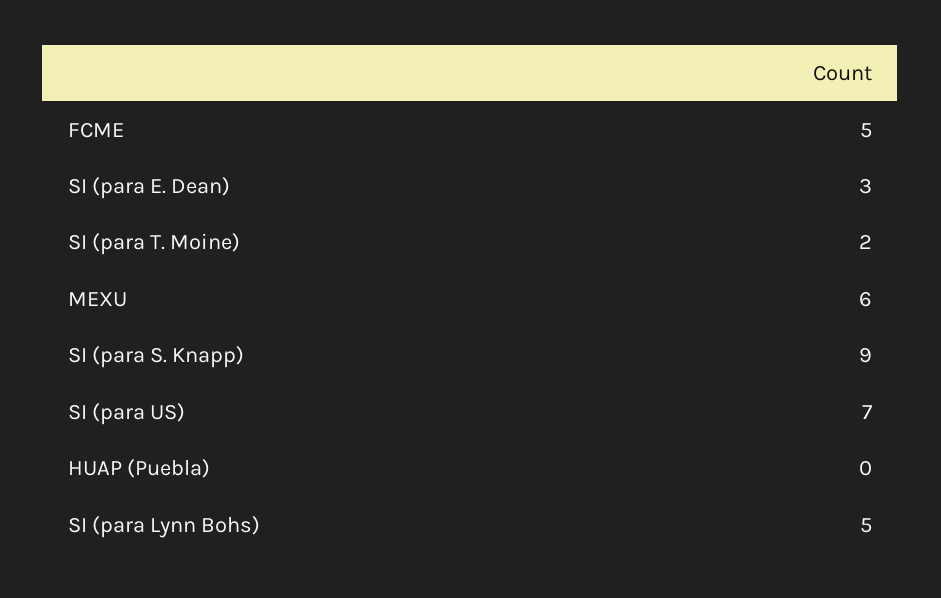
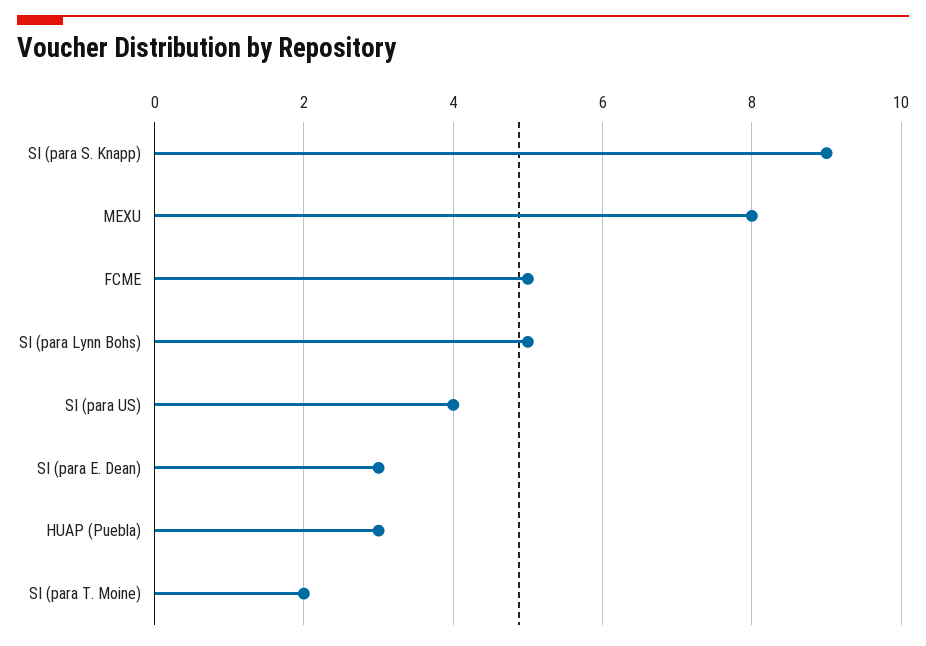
  {
    "FCME": 5,
    "SI (para E. Dean)": 3,
    "SI (para T. Moine)": 2,
-   "MEXU": 6,
+   "MEXU": 8,
    "SI (para S. Knapp)": 9,
-   "SI (para US)": 7,
+   "SI (para US)": 4,
-   "HUAP (Puebla)": 0,
+   "HUAP (Puebla)": 3,
    "SI (para Lynn Bohs)": 5
  }

